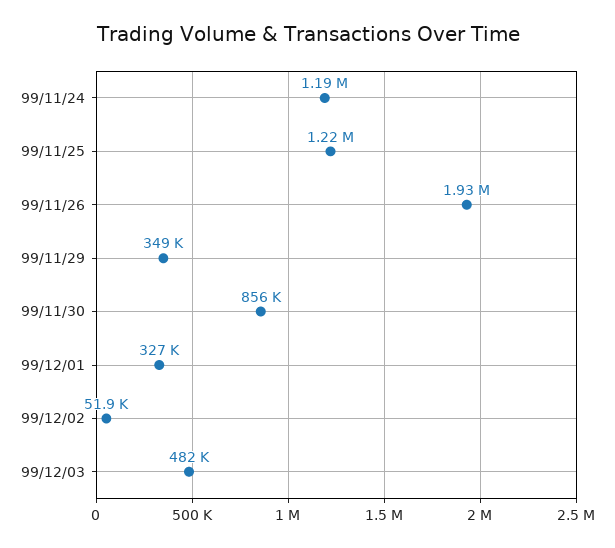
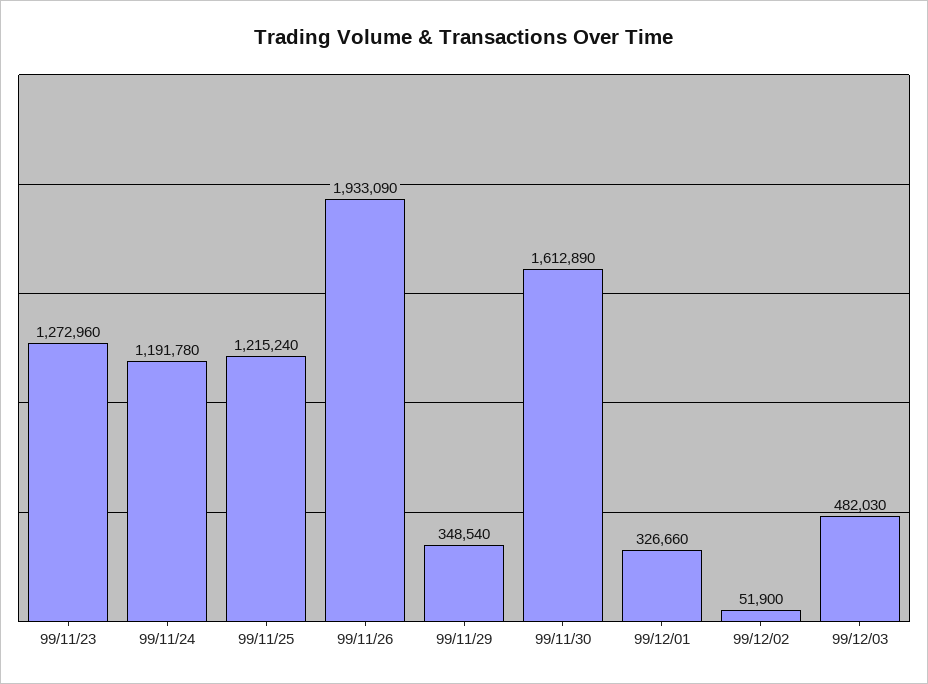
  {
    "99/11/24": 1191780,
    "99/11/25": 1215240,
    "99/11/26": 1933090,
    "99/11/29": 348540,
-   "99/11/30": 856000,
+   "99/11/30": 1612890,
    "99/12/01": 326660,
    "99/12/02": 51900,
-   "99/12/03": 482030
+   "99/12/03": 482030,
+   "99/11/23": 1272960
  }

